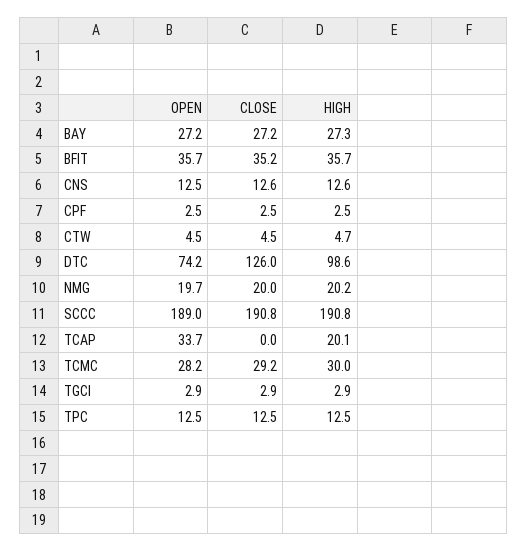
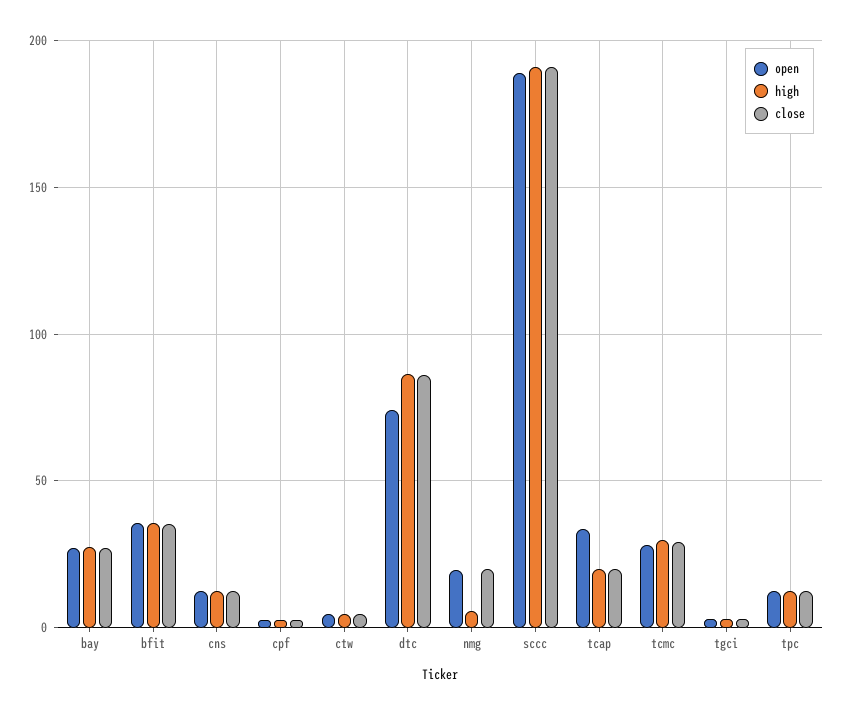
  {
    "OPEN": {
      "BAY": 27.2,
      "BFIT": 35.7,
      "CNS": 12.5,
      "CPF": 2.5,
      "CTW": 4.5,
      "DTC": 74.2,
      "NMG": 19.7,
      "SCCC": 189,
      "TCAP": 33.7,
      "TCMC": 28.2,
      "TGCI": 2.9,
      "TPC": 12.5
    },
    "CLOSE": {
      "BAY": 27.2,
      "BFIT": 35.2,
      "CNS": 12.6,
      "CPF": 2.5,
      "CTW": 4.5,
-     "DTC": 126,
+     "DTC": 85,
      "NMG": 20,
      "SCCC": 190.8,
-     "TCAP": 0,
+     "TCAP": 20,
      "TCMC": 29.2,
      "TGCI": 2.9,
      "TPC": 12.5
    },
    "HIGH": {
      "BAY": 27.3,
      "BFIT": 35.7,
      "CNS": 12.6,
      "CPF": 2.5,
      "CTW": 4.7,
-     "DTC": 98.6,
+     "DTC": 85,
-     "NMG": 20.2,
+     "NMG": 5,
      "SCCC": 190.8,
      "TCAP": 20.1,
      "TCMC": 30,
      "TGCI": 2.9,
      "TPC": 12.5
    }
  }

